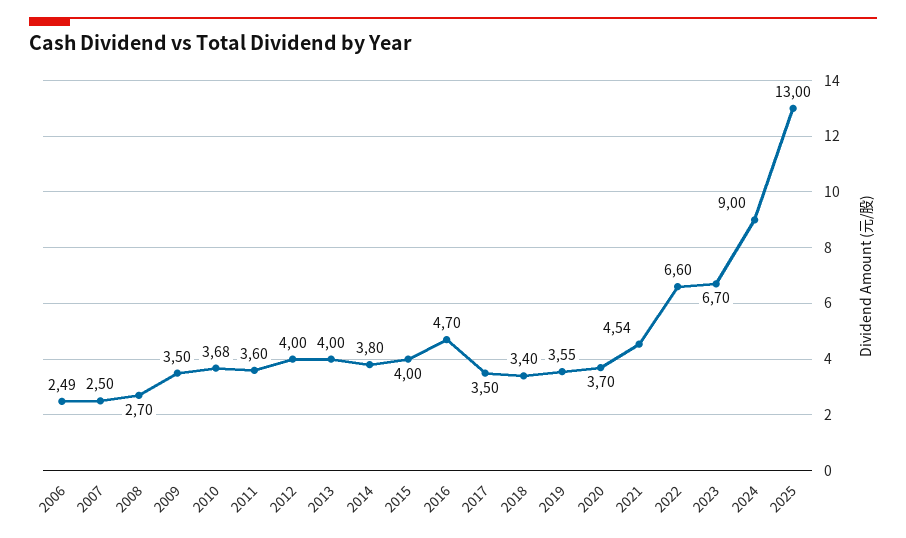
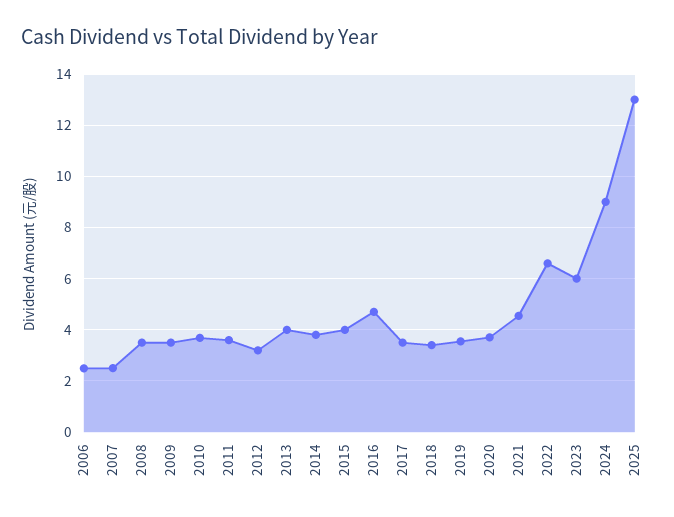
  {
    "2006": 2.49,
    "2007": 2.5,
-   "2008": 2.7,
+   "2008": 3.5,
    "2009": 3.5,
    "2010": 3.68,
    "2011": 3.6,
-   "2012": 4,
+   "2012": 3.25,
    "2013": 4,
    "2014": 3.8,
    "2015": 4,
    "2016": 4.7,
    "2017": 3.5,
    "2018": 3.4,
    "2019": 3.55,
    "2020": 3.7,
    "2021": 4.54,
    "2022": 6.6,
-   "2023": 6.7,
+   "2023": 6,
    "2024": 9,
    "2025": 13
  }

